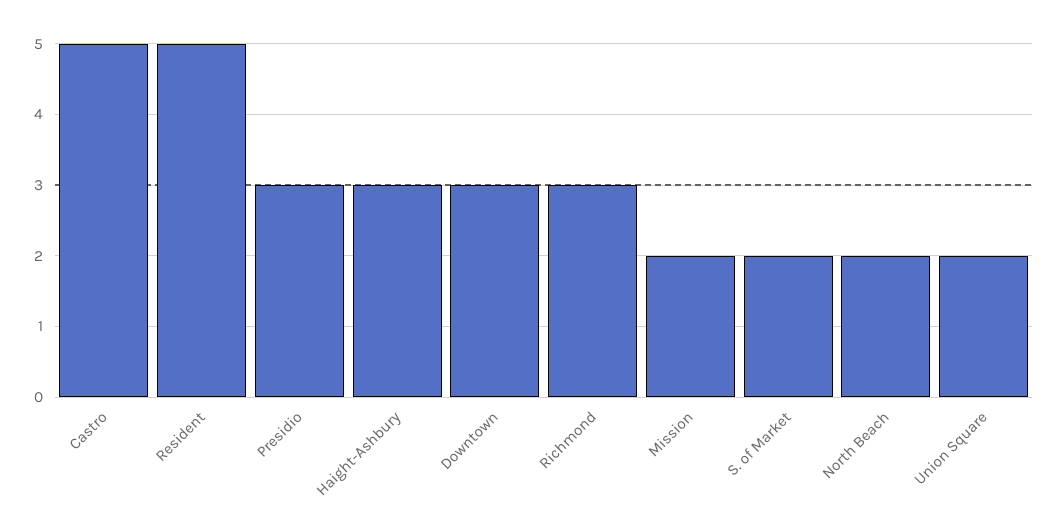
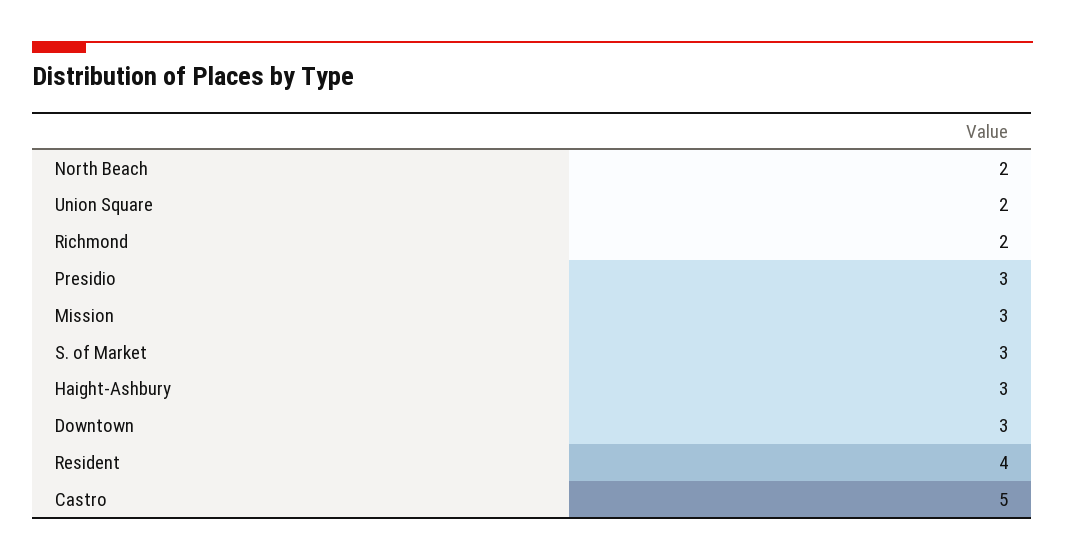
  {
    "Castro": 5,
-   "Resident": 5,
+   "Resident": 4,
    "Presidio": 3,
    "Haight-Ashbury": 3,
    "Downtown": 3,
-   "Richmond": 3,
+   "Richmond": 2,
-   "Mission": 2,
+   "Mission": 3,
-   "S. of Market": 2,
+   "S. of Market": 3,
    "North Beach": 2,
    "Union Square": 2
  }

